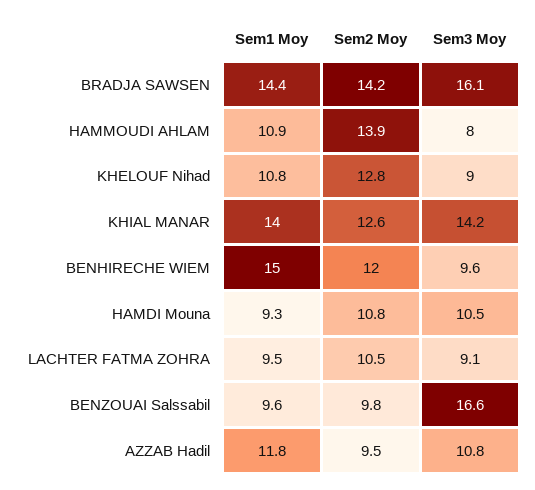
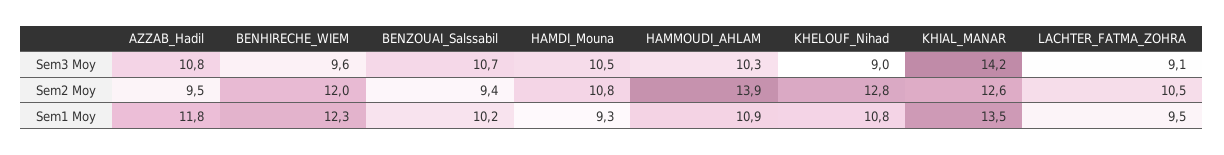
  {
    "Sem1 Moy": {
-     "BRADJA SAWSEN": 14.4,
      "HAMMOUDI AHLAM": 10.9,
      "KHELOUF Nihad": 10.8,
-     "KHIAL MANAR": 14,
+     "KHIAL MANAR": 13.5,
-     "BENHIRECHE WIEM": 15,
+     "BENHIRECHE WIEM": 12.3,
      "HAMDI Mouna": 9.3,
      "LACHTER FATMA ZOHRA": 9.5,
-     "BENZOUAI Salssabil": 9.6,
+     "BENZOUAI Salssabil": 10.2,
      "AZZAB Hadil": 11.8
    },
    "Sem2 Moy": {
-     "BRADJA SAWSEN": 14.2,
      "HAMMOUDI AHLAM": 13.9,
      "KHELOUF Nihad": 12.8,
      "KHIAL MANAR": 12.6,
      "BENHIRECHE WIEM": 12,
      "HAMDI Mouna": 10.8,
      "LACHTER FATMA ZOHRA": 10.5,
-     "BENZOUAI Salssabil": 9.8,
+     "BENZOUAI Salssabil": 9.4,
      "AZZAB Hadil": 9.5
    },
    "Sem3 Moy": {
-     "BRADJA SAWSEN": 16.1,
-     "HAMMOUDI AHLAM": 8,
+     "HAMMOUDI AHLAM": 10.3,
      "KHELOUF Nihad": 9,
      "KHIAL MANAR": 14.2,
      "BENHIRECHE WIEM": 9.6,
      "HAMDI Mouna": 10.5,
      "LACHTER FATMA ZOHRA": 9.1,
-     "BENZOUAI Salssabil": 16.6,
+     "BENZOUAI Salssabil": 10.7,
      "AZZAB Hadil": 10.8
    }
  }

